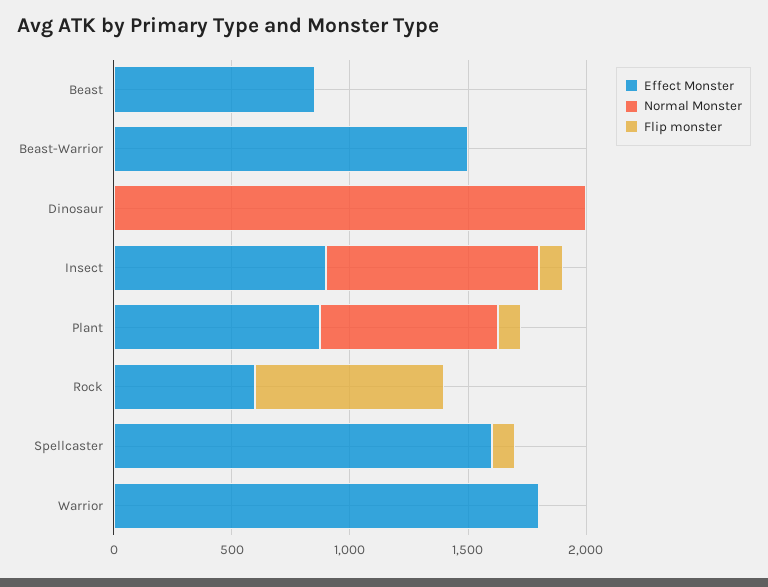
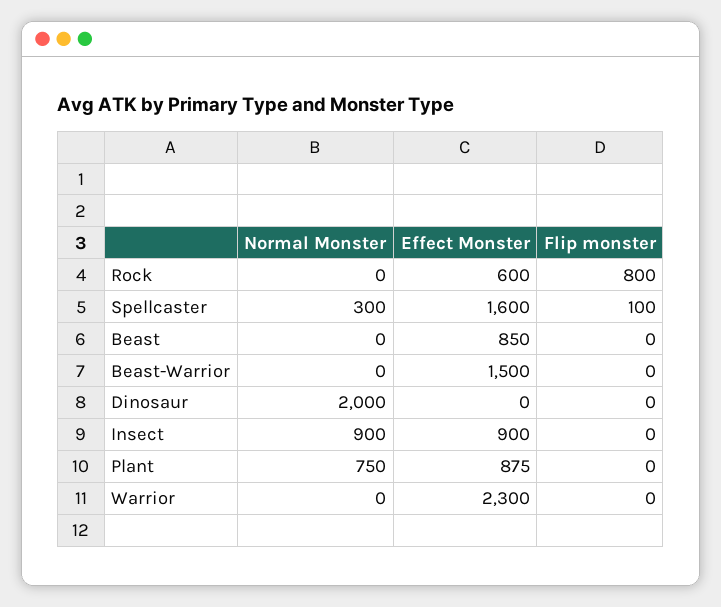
  {
    "Effect Monster": {
      "Beast": 850,
      "Beast-Warrior": 1500,
      "Dinosaur": 0,
      "Insect": 900,
      "Plant": 875,
      "Rock": 600,
      "Spellcaster": 1600,
-     "Warrior": 1800
+     "Warrior": 2300
    },
    "Normal Monster": {
      "Beast": 0,
      "Beast-Warrior": 0,
      "Dinosaur": 2000,
      "Insect": 900,
      "Plant": 750,
      "Rock": 0,
-     "Spellcaster": 0,
+     "Spellcaster": 300,
      "Warrior": 0
    },
    "Flip monster": {
      "Beast": 0,
      "Beast-Warrior": 0,
      "Dinosaur": 0,
-     "Insect": 100,
+     "Insect": 0,
-     "Plant": 100,
+     "Plant": 0,
      "Rock": 800,
      "Spellcaster": 100,
      "Warrior": 0
    }
  }

